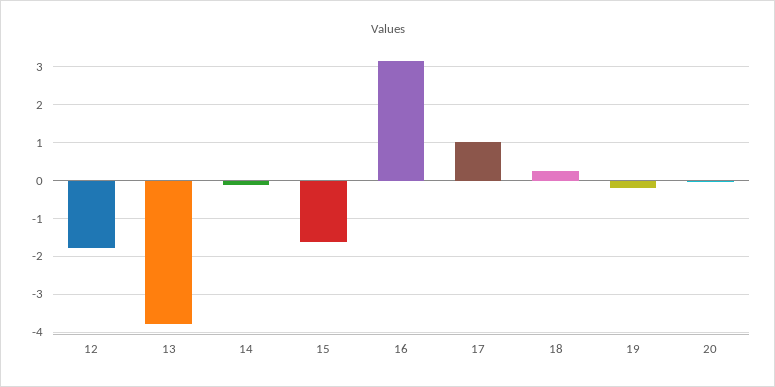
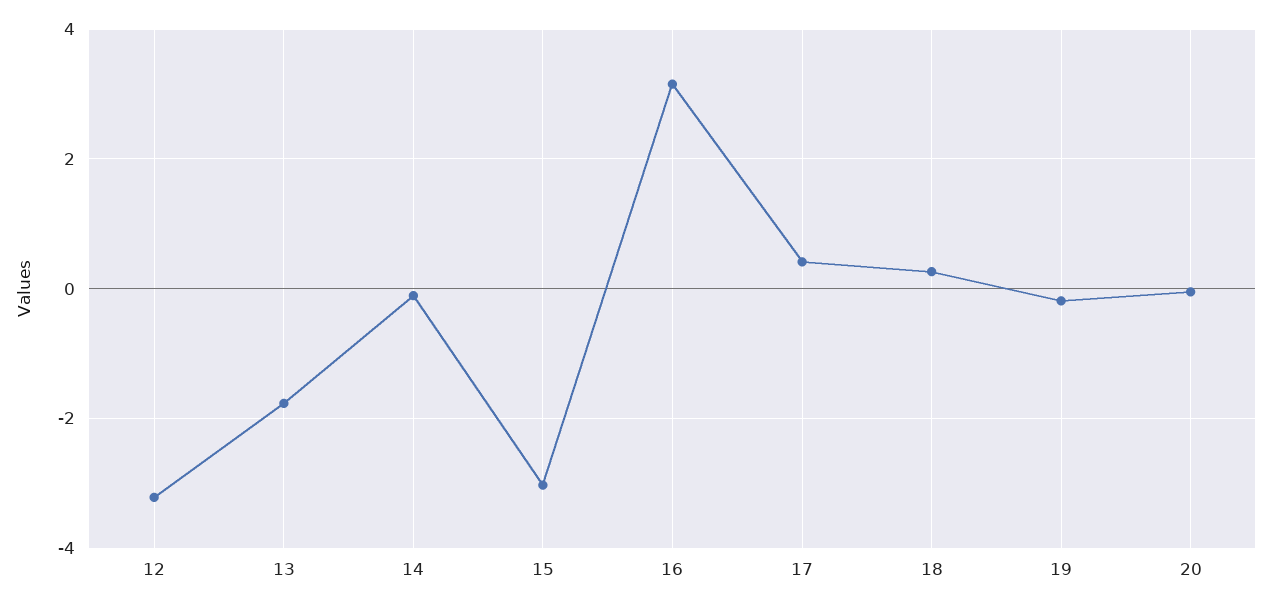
  {
-   "12": -1.8,
+   "12": -3.2,
-   "13": -3.8,
+   "13": -1.8,
    "14": -0.2,
-   "15": -1.6,
+   "15": -3,
    "16": 3.2,
-   "17": 1,
+   "17": 0.4,
    "18": 0.2,
    "19": -0.2,
    "20": 0
  }

